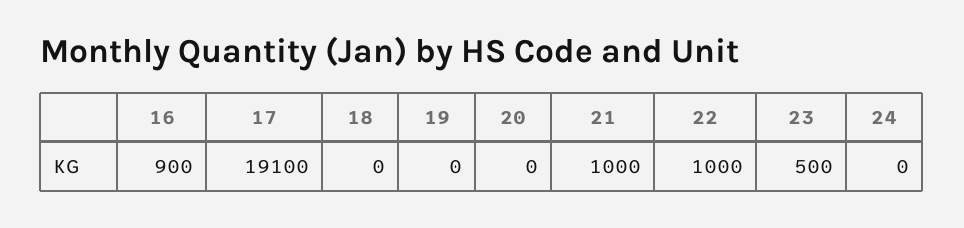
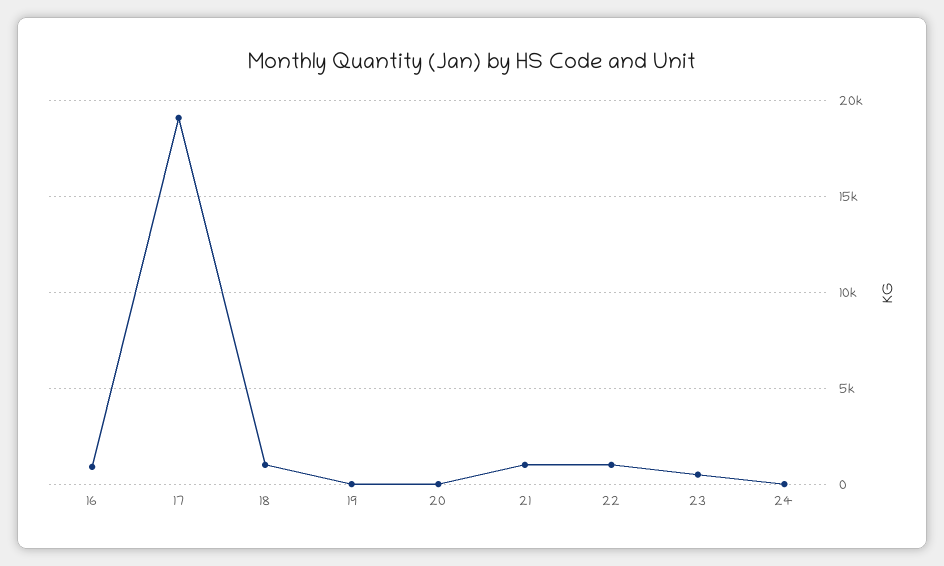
  {
    "16": 900,
    "17": 19100,
-   "18": 0,
+   "18": 1000,
    "19": 0,
    "20": 0,
    "21": 1000,
    "22": 1000,
    "23": 500,
    "24": 0
  }

